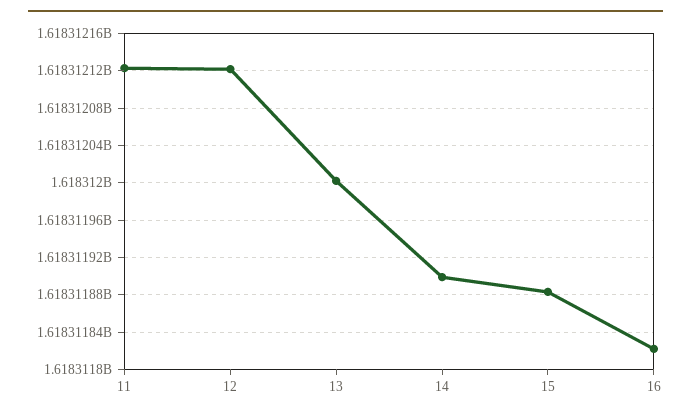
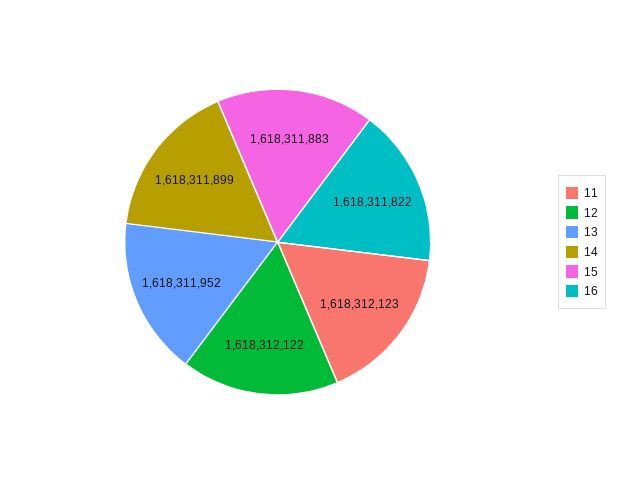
  {
    "11": 1618312123,
    "12": 1618312122,
-   "13": 1618312000,
+   "13": 1618311952,
    "14": 1618311899,
    "15": 1618311883,
    "16": 1618311822
  }

